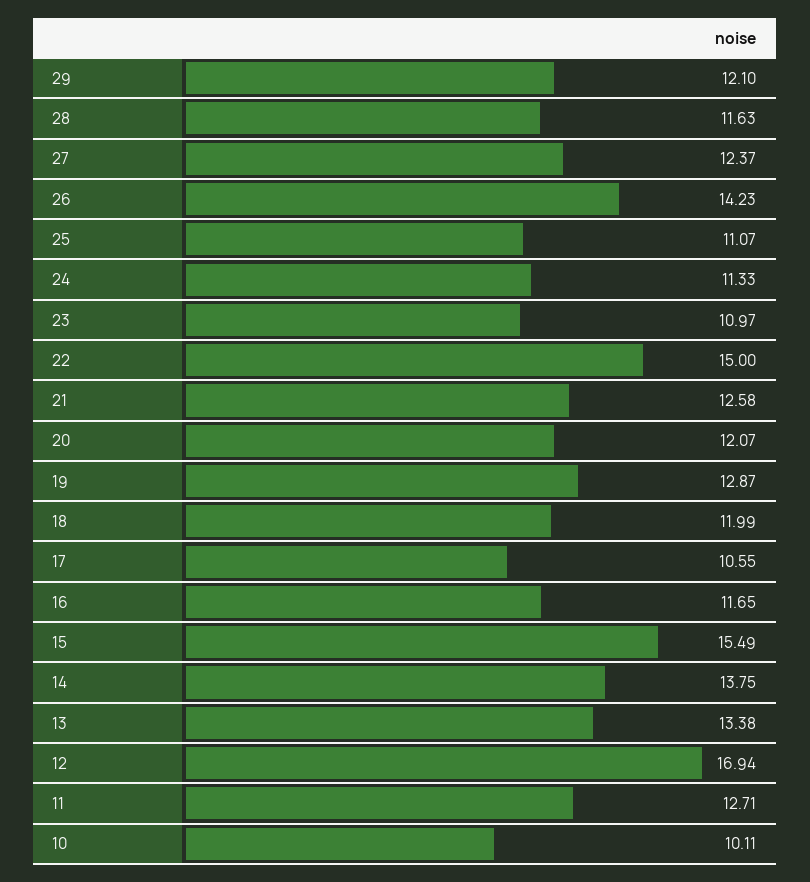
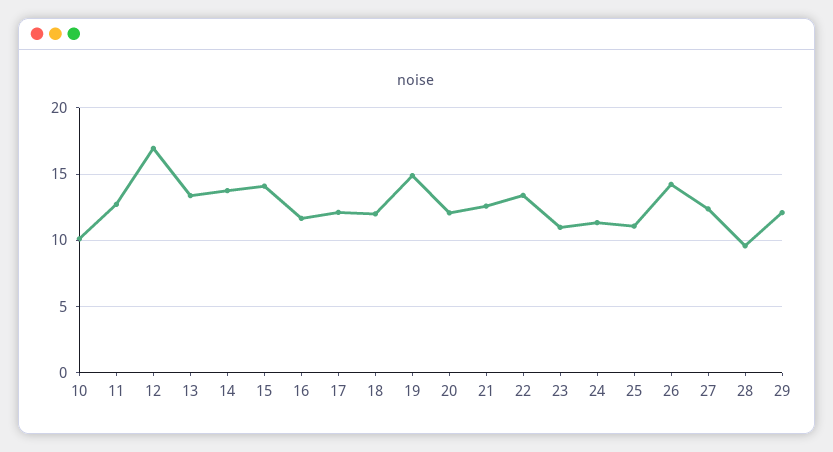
  {
    "29": 12.1,
-   "28": 11.63,
+   "28": 9.5,
    "27": 12.37,
    "26": 14.23,
    "25": 11.07,
    "24": 11.33,
    "23": 10.97,
-   "22": 15,
+   "22": 13.5,
    "21": 12.58,
    "20": 12.07,
-   "19": 12.87,
+   "19": 15,
    "18": 11.99,
-   "17": 10.55,
+   "17": 12,
    "16": 11.65,
-   "15": 15.49,
+   "15": 14,
    "14": 13.75,
    "13": 13.38,
    "12": 16.94,
    "11": 12.71,
    "10": 10.11
  }

